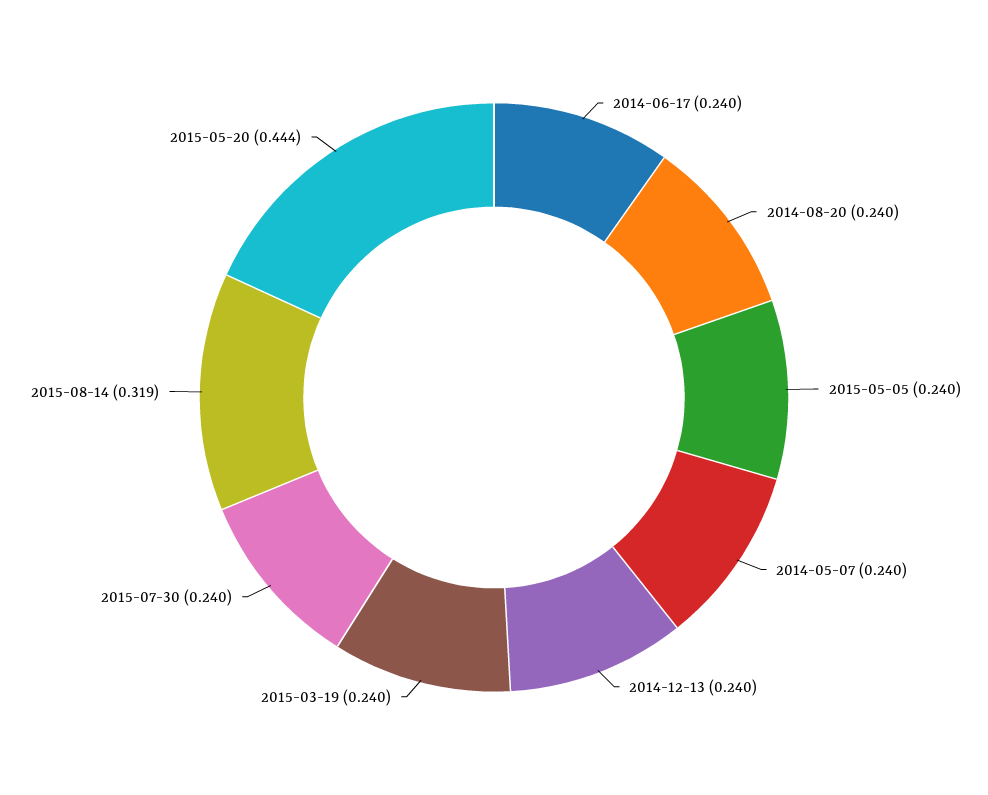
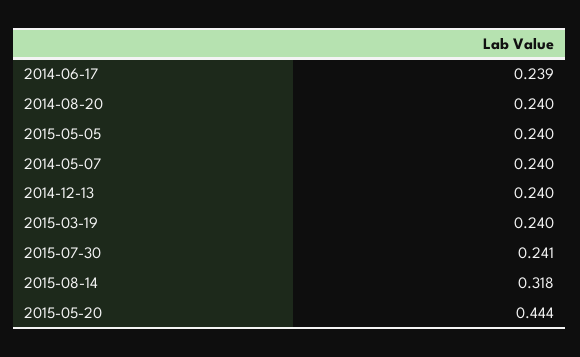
  {
-   "2014-06-17": 0.24,
+   "2014-06-17": 0.239,
    "2014-08-20": 0.24,
    "2015-05-05": 0.24,
    "2014-05-07": 0.24,
    "2014-12-13": 0.24,
    "2015-03-19": 0.24,
-   "2015-07-30": 0.24,
+   "2015-07-30": 0.241,
-   "2015-08-14": 0.319,
+   "2015-08-14": 0.318,
    "2015-05-20": 0.444
  }

